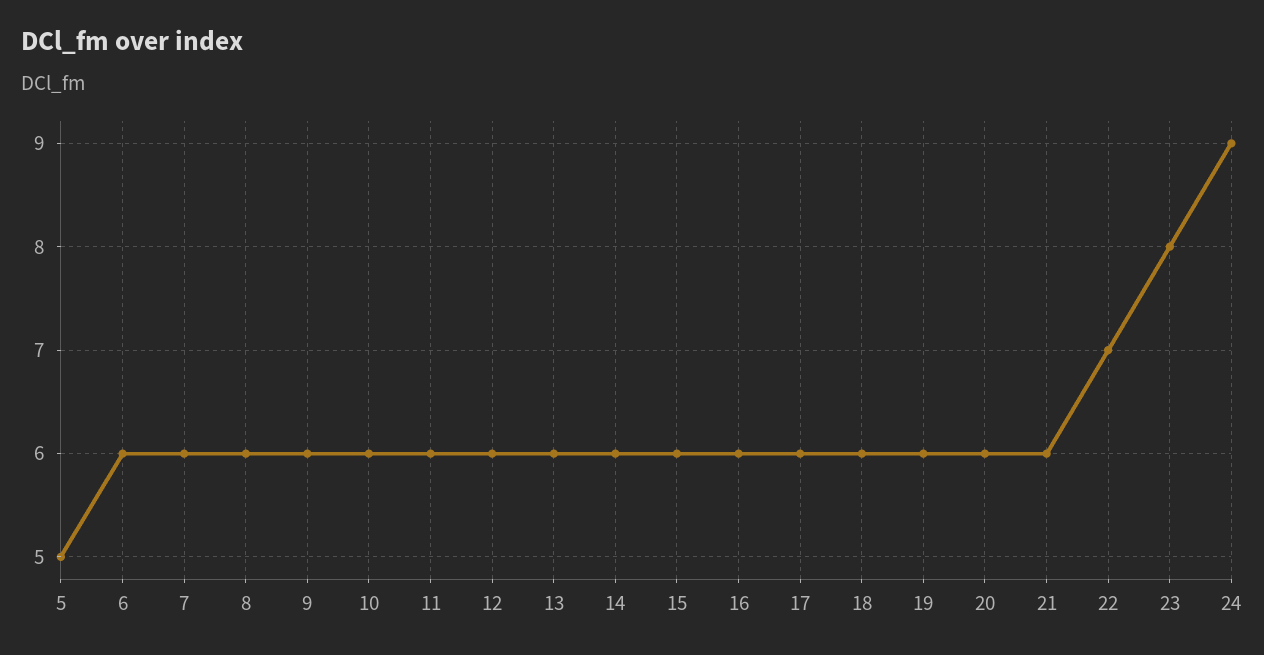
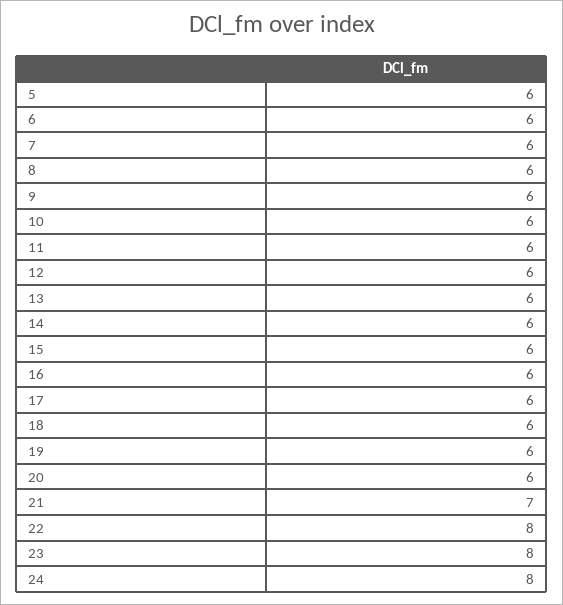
  {
-   "5": 5,
+   "5": 6,
    "6": 6,
    "7": 6,
    "8": 6,
    "9": 6,
    "10": 6,
    "11": 6,
    "12": 6,
    "13": 6,
    "14": 6,
    "15": 6,
    "16": 6,
    "17": 6,
    "18": 6,
    "19": 6,
    "20": 6,
-   "21": 6,
+   "21": 7,
-   "22": 7,
+   "22": 8,
    "23": 8,
-   "24": 9
+   "24": 8
  }

